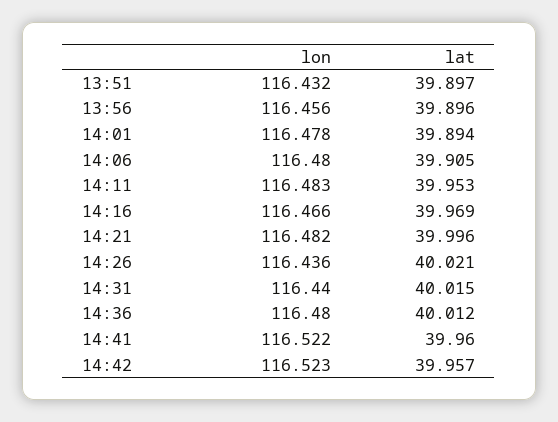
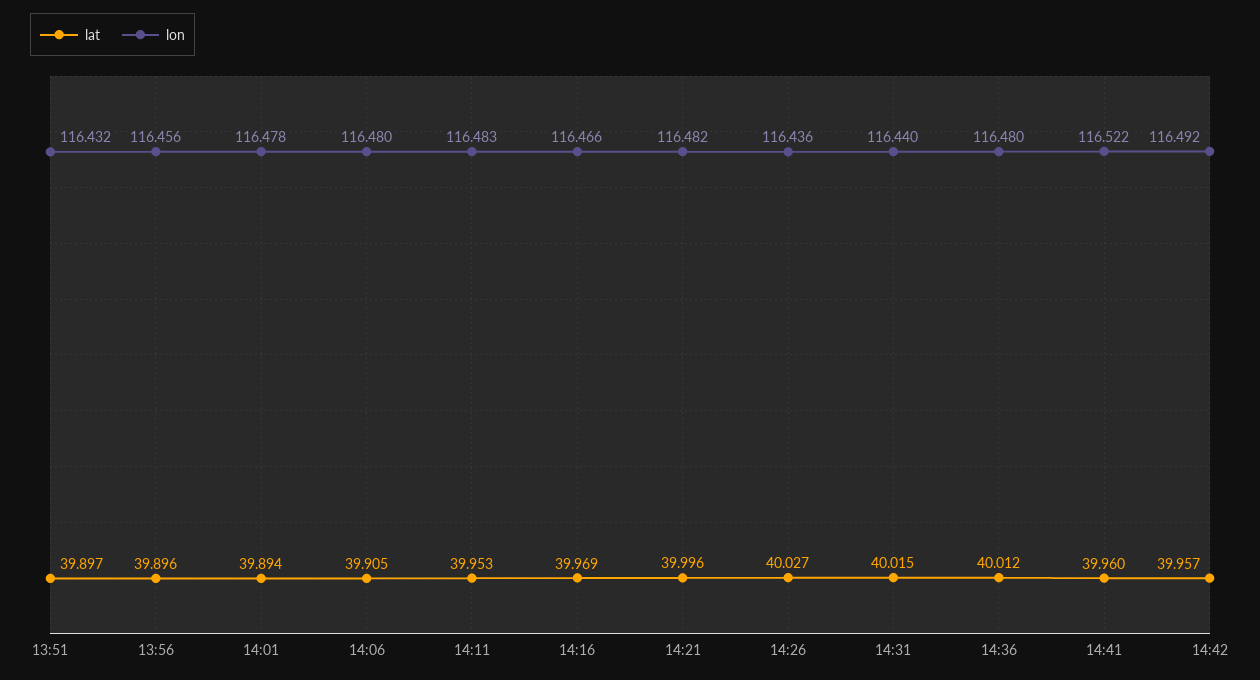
  {
    "lon": {
      "13:51": 116.432,
      "13:56": 116.456,
      "14:01": 116.478,
      "14:06": 116.48,
      "14:11": 116.483,
      "14:16": 116.466,
      "14:21": 116.482,
      "14:26": 116.436,
      "14:31": 116.44,
      "14:36": 116.48,
      "14:41": 116.522,
-     "14:42": 116.523
+     "14:42": 116.492
    },
    "lat": {
      "13:51": 39.897,
      "13:56": 39.896,
      "14:01": 39.894,
      "14:06": 39.905,
      "14:11": 39.953,
      "14:16": 39.969,
      "14:21": 39.996,
-     "14:26": 40.021,
+     "14:26": 40.027,
      "14:31": 40.015,
      "14:36": 40.012,
      "14:41": 39.96,
      "14:42": 39.957
    }
  }

